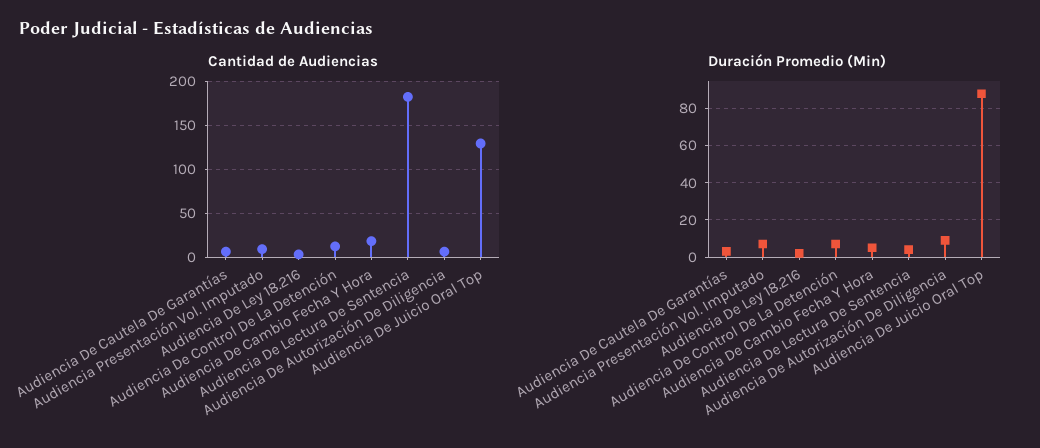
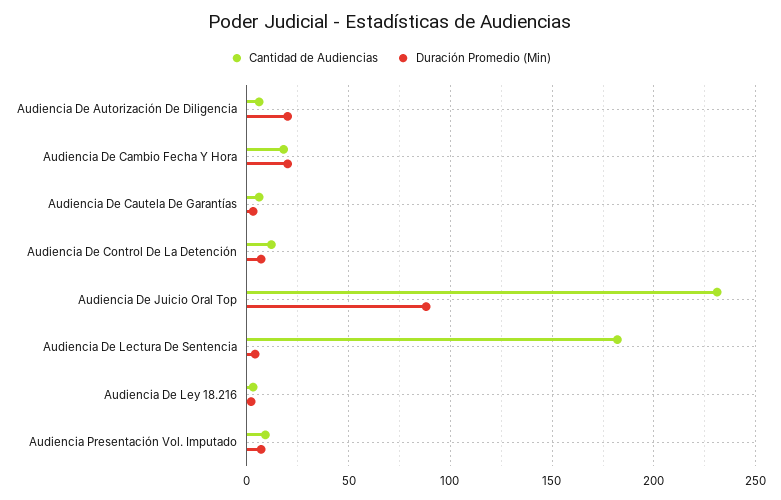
  {
    "Cantidad de Audiencias": {
      "Audiencia De Cautela De Garantías": 5,
      "Audiencia Presentación Vol. Imputado": 10,
      "Audiencia De Ley 18.216": 5,
      "Audiencia De Control De La Detención": 10,
      "Audiencia De Cambio Fecha Y Hora": 20,
      "Audiencia De Lectura De Sentencia": 180,
      "Audiencia De Autorización De Diligencia": 5,
-     "Audiencia De Juicio Oral Top": 130
+     "Audiencia De Juicio Oral Top": 230
    },
    "Duración Promedio (Min)": {
      "Audiencia De Cautela De Garantías": 5,
      "Audiencia Presentación Vol. Imputado": 5,
      "Audiencia De Ley 18.216": 0,
      "Audiencia De Control De La Detención": 5,
-     "Audiencia De Cambio Fecha Y Hora": 5,
+     "Audiencia De Cambio Fecha Y Hora": 20,
      "Audiencia De Lectura De Sentencia": 5,
-     "Audiencia De Autorización De Diligencia": 10,
+     "Audiencia De Autorización De Diligencia": 20,
      "Audiencia De Juicio Oral Top": 90
    }
  }

